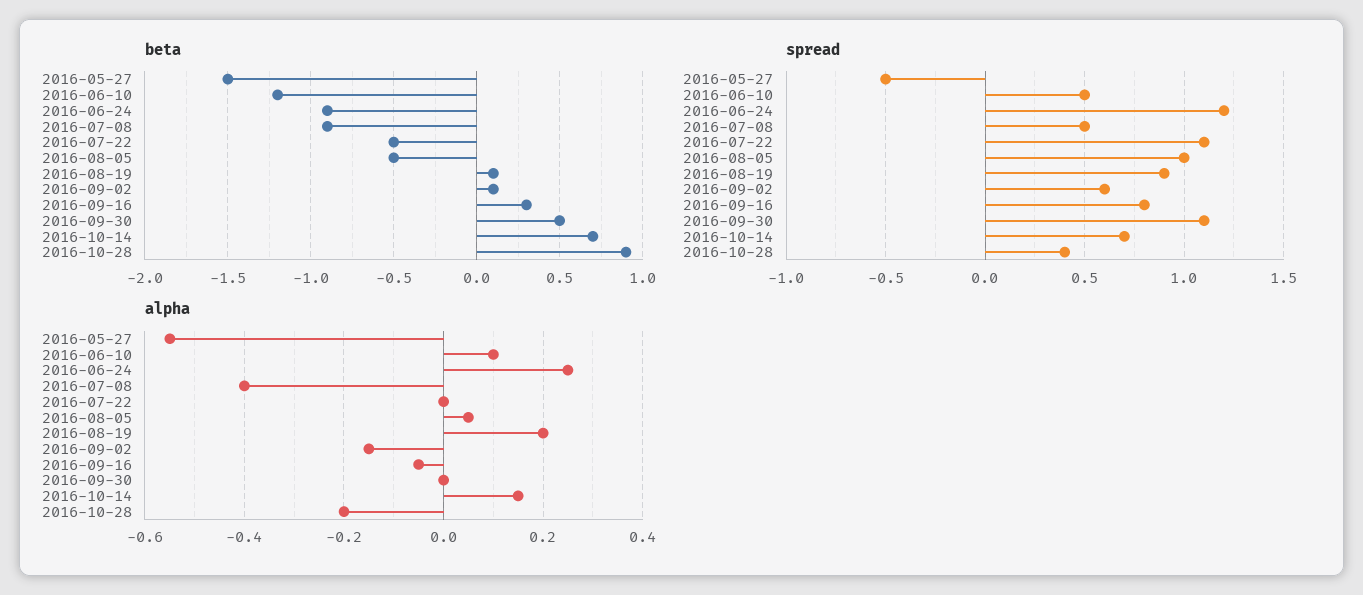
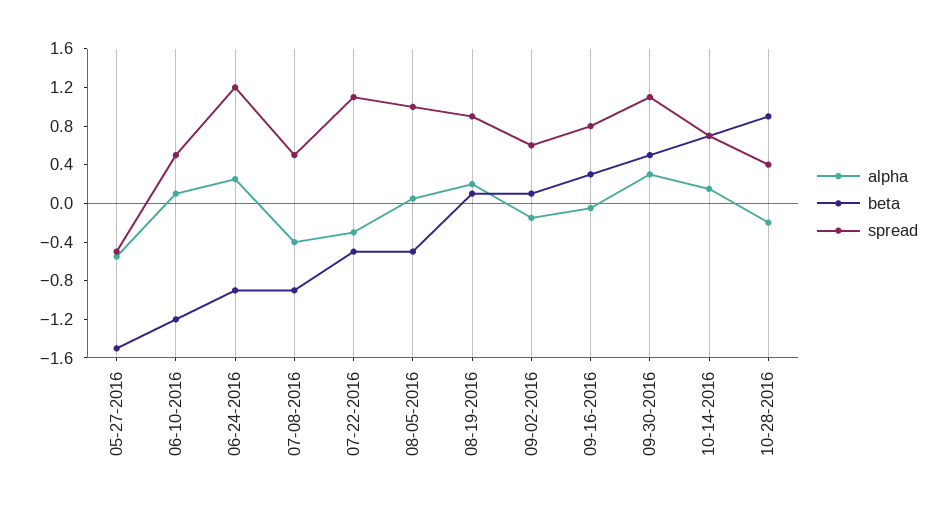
  {
    "beta": {
      "2016-05-27": -1.5,
      "2016-06-10": -1.2,
      "2016-06-24": -0.9,
      "2016-07-08": -0.9,
      "2016-07-22": -0.5,
      "2016-08-05": -0.5,
      "2016-08-19": 0.1,
      "2016-09-02": 0.1,
      "2016-09-16": 0.3,
      "2016-09-30": 0.5,
      "2016-10-14": 0.7,
      "2016-10-28": 0.9
    },
    "spread": {
      "2016-05-27": -0.5,
      "2016-06-10": 0.5,
      "2016-06-24": 1.2,
      "2016-07-08": 0.5,
      "2016-07-22": 1.1,
      "2016-08-05": 1,
      "2016-08-19": 0.9,
      "2016-09-02": 0.6,
      "2016-09-16": 0.8,
      "2016-09-30": 1.1,
      "2016-10-14": 0.7,
      "2016-10-28": 0.4
    },
    "alpha": {
      "2016-05-27": -0.55,
      "2016-06-10": 0.1,
      "2016-06-24": 0.25,
      "2016-07-08": -0.4,
-     "2016-07-22": 0,
+     "2016-07-22": -0.3,
      "2016-08-05": 0.05,
      "2016-08-19": 0.2,
      "2016-09-02": -0.15,
      "2016-09-16": -0.05,
-     "2016-09-30": 0,
+     "2016-09-30": 0.3,
      "2016-10-14": 0.15,
      "2016-10-28": -0.2
    }
  }

